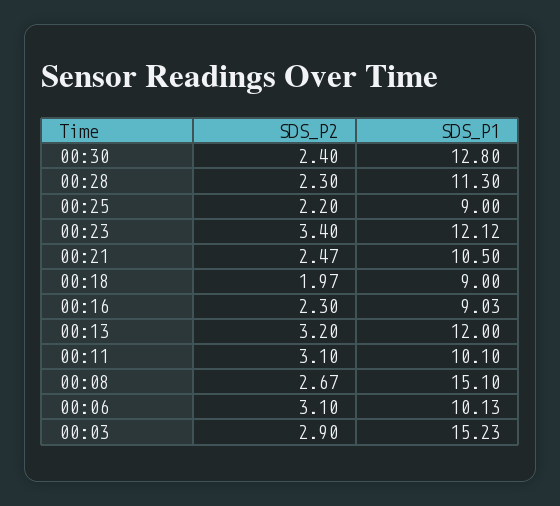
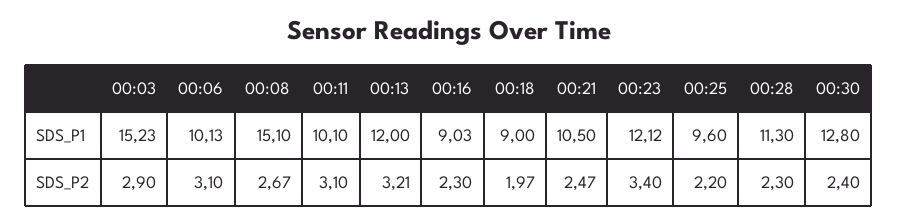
  {
    "SDS_P2": {
      "00:30": 2.4,
      "00:28": 2.3,
      "00:25": 2.2,
      "00:23": 3.4,
      "00:21": 2.47,
      "00:18": 1.97,
      "00:16": 2.3,
-     "00:13": 3.2,
+     "00:13": 3.21,
      "00:11": 3.1,
      "00:08": 2.67,
      "00:06": 3.1,
      "00:03": 2.9
    },
    "SDS_P1": {
      "00:30": 12.8,
      "00:28": 11.3,
-     "00:25": 9,
+     "00:25": 9.6,
      "00:23": 12.12,
      "00:21": 10.5,
      "00:18": 9,
      "00:16": 9.03,
      "00:13": 12,
      "00:11": 10.1,
      "00:08": 15.1,
      "00:06": 10.13,
      "00:03": 15.23
    }
  }

